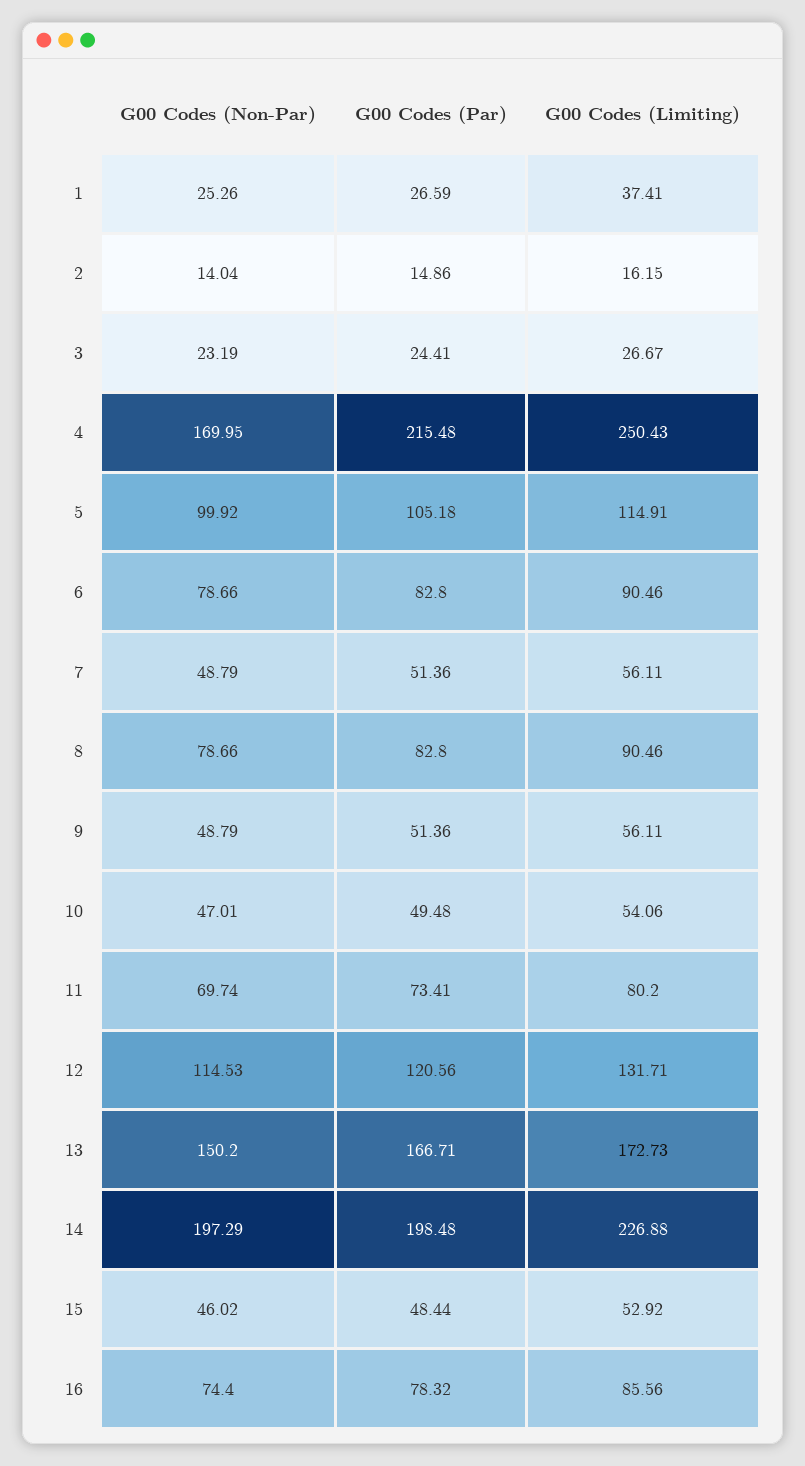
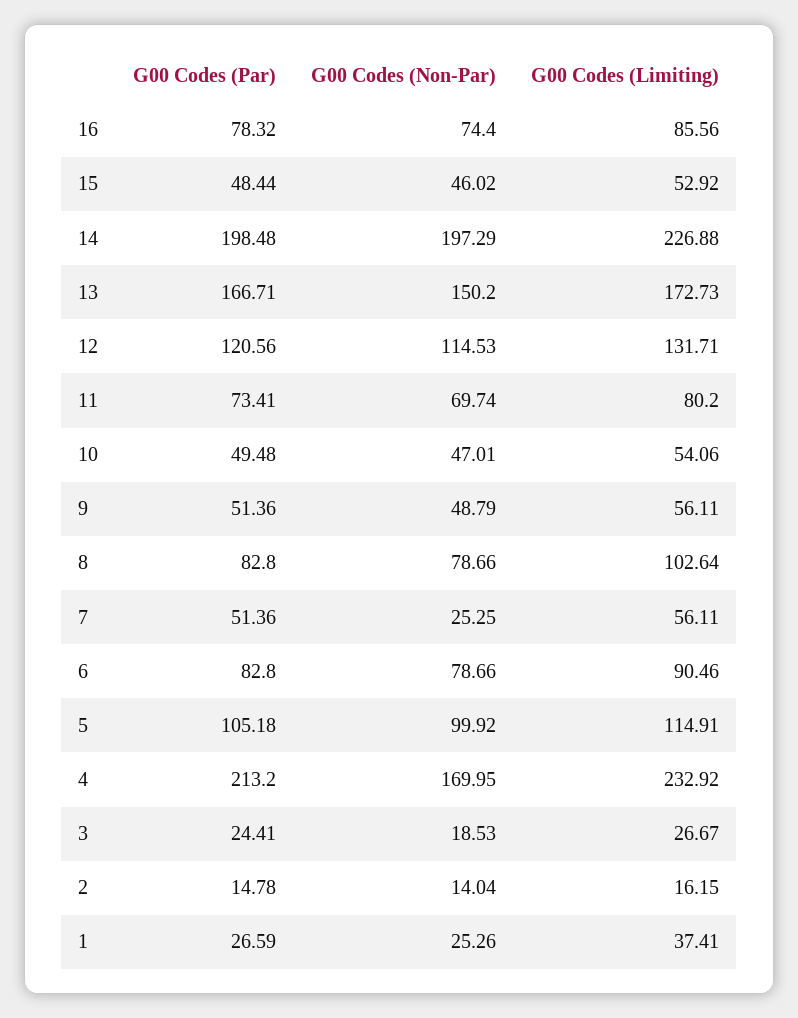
  {
    "G00 Codes (Non-Par)": {
      "1": 25.26,
      "2": 14.04,
-     "3": 23.19,
+     "3": 18.53,
      "4": 169.95,
      "5": 99.92,
      "6": 78.66,
-     "7": 48.79,
+     "7": 25.25,
      "8": 78.66,
      "9": 48.79,
      "10": 47.01,
      "11": 69.74,
      "12": 114.53,
      "13": 150.2,
      "14": 197.29,
      "15": 46.02,
      "16": 74.4
    },
    "G00 Codes (Par)": {
      "1": 26.59,
-     "2": 14.86,
+     "2": 14.78,
      "3": 24.41,
-     "4": 215.48,
+     "4": 213.2,
      "5": 105.18,
      "6": 82.8,
      "7": 51.36,
      "8": 82.8,
      "9": 51.36,
      "10": 49.48,
      "11": 73.41,
      "12": 120.56,
      "13": 166.71,
      "14": 198.48,
      "15": 48.44,
      "16": 78.32
    },
    "G00 Codes (Limiting)": {
      "1": 37.41,
      "2": 16.15,
      "3": 26.67,
-     "4": 250.43,
+     "4": 232.92,
      "5": 114.91,
      "6": 90.46,
      "7": 56.11,
-     "8": 90.46,
+     "8": 102.64,
      "9": 56.11,
      "10": 54.06,
      "11": 80.2,
      "12": 131.71,
      "13": 172.73,
      "14": 226.88,
      "15": 52.92,
      "16": 85.56
    }
  }

